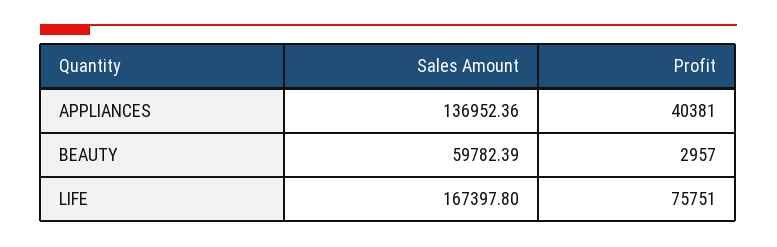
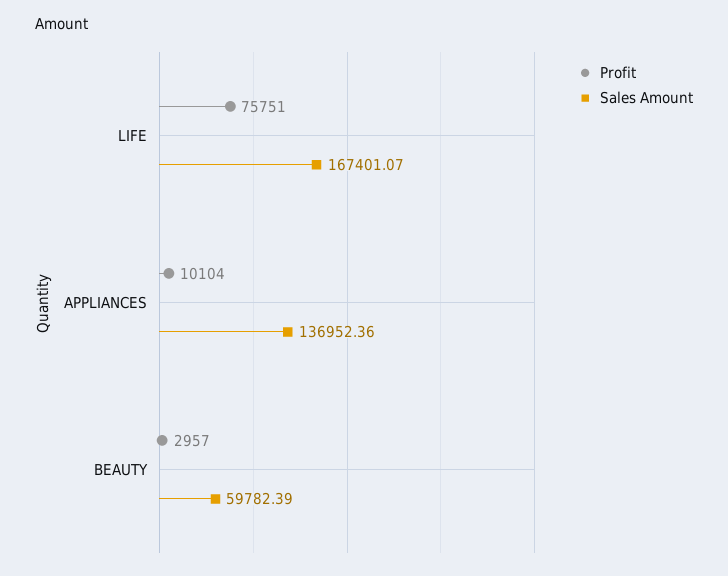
  {
    "Sales Amount": {
      "APPLIANCES": 136952.36,
      "BEAUTY": 59782.39,
-     "LIFE": 167397.8
+     "LIFE": 167401.07
    },
    "Profit": {
-     "APPLIANCES": 40381,
+     "APPLIANCES": 10104,
      "BEAUTY": 2957,
      "LIFE": 75751
    }
  }

